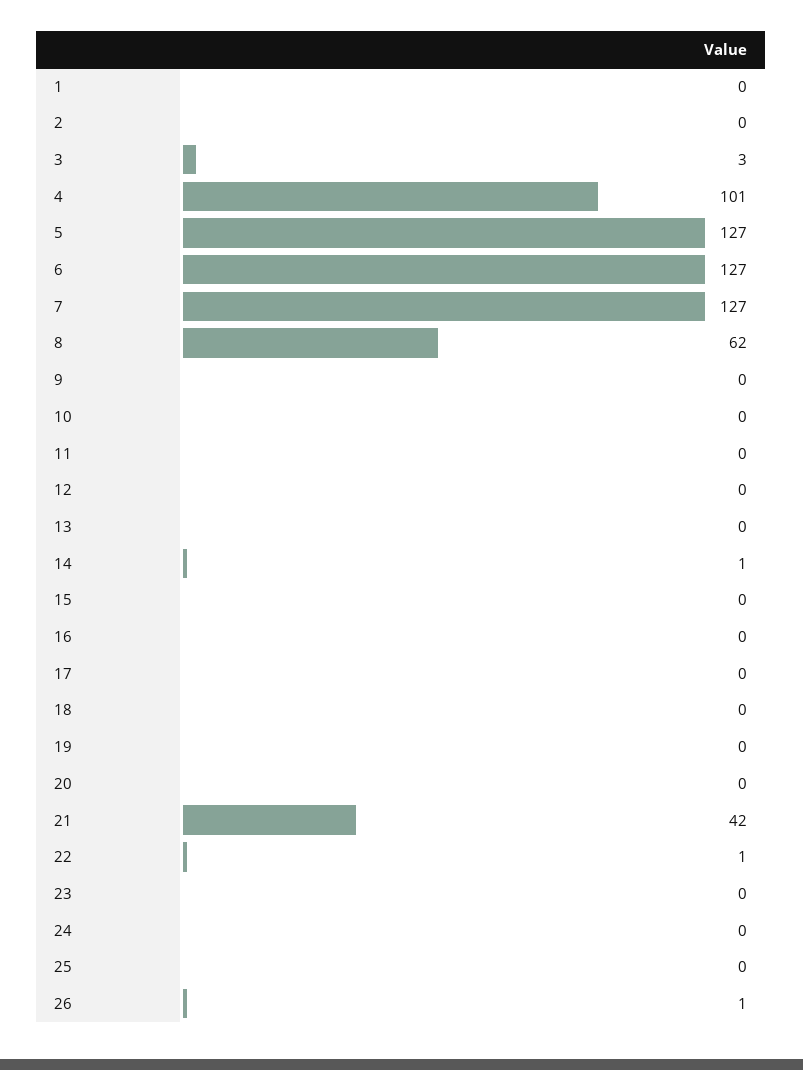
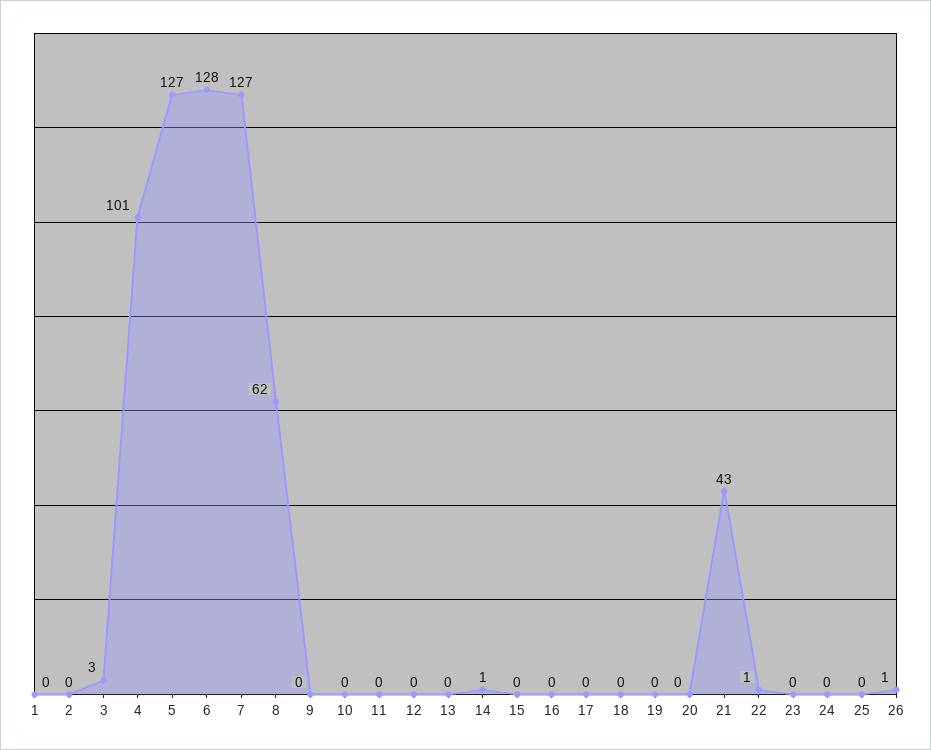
  {
    "1": 0,
    "2": 0,
    "3": 3,
    "4": 101,
    "5": 127,
-   "6": 127,
+   "6": 128,
    "7": 127,
    "8": 62,
    "9": 0,
    "10": 0,
    "11": 0,
    "12": 0,
    "13": 0,
    "14": 1,
    "15": 0,
    "16": 0,
    "17": 0,
    "18": 0,
    "19": 0,
    "20": 0,
-   "21": 42,
+   "21": 43,
    "22": 1,
    "23": 0,
    "24": 0,
    "25": 0,
    "26": 1
  }

